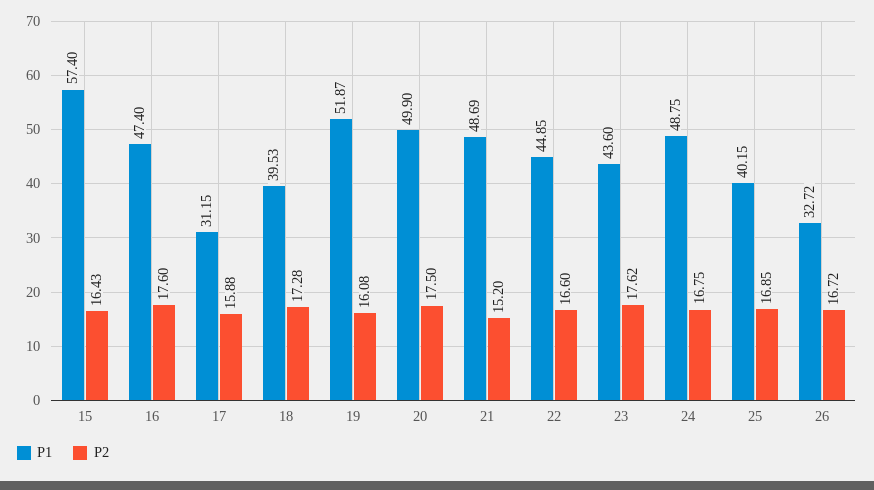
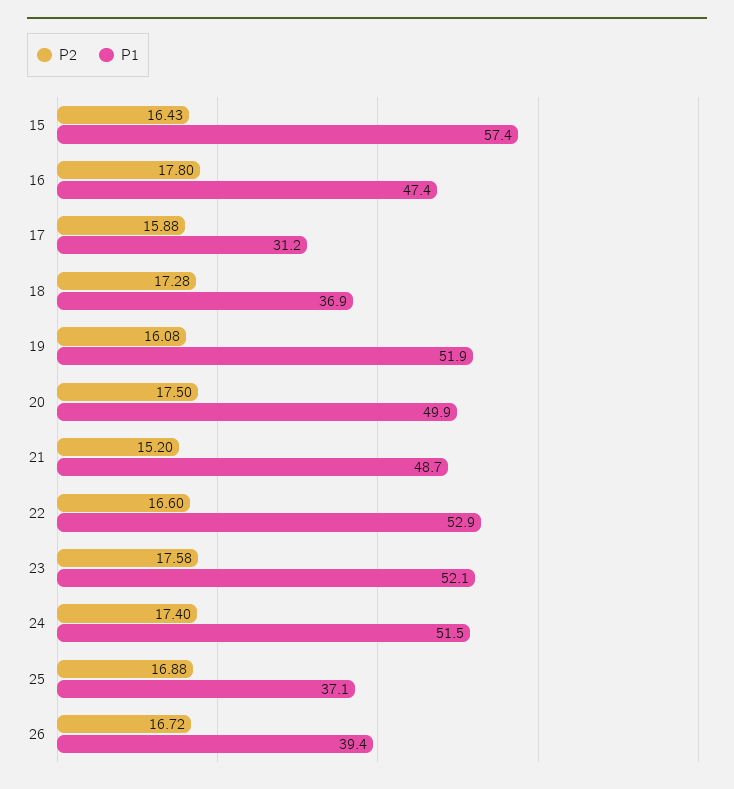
  {
    "P1": {
      "15": 57.4,
      "16": 47.4,
      "17": 31.15,
-     "18": 39.53,
+     "18": 36.9,
      "19": 51.87,
      "20": 49.9,
      "21": 48.69,
-     "22": 44.85,
+     "22": 52.9,
-     "23": 43.6,
+     "23": 52.1,
-     "24": 48.75,
+     "24": 51.5,
-     "25": 40.15,
+     "25": 37.1,
-     "26": 32.72
+     "26": 39.4
    },
    "P2": {
      "15": 16.43,
-     "16": 17.6,
+     "16": 17.8,
      "17": 15.88,
      "18": 17.28,
      "19": 16.08,
      "20": 17.5,
      "21": 15.2,
      "22": 16.6,
-     "23": 17.62,
+     "23": 17.58,
-     "24": 16.75,
+     "24": 17.4,
-     "25": 16.85,
+     "25": 16.88,
      "26": 16.72
    }
  }

